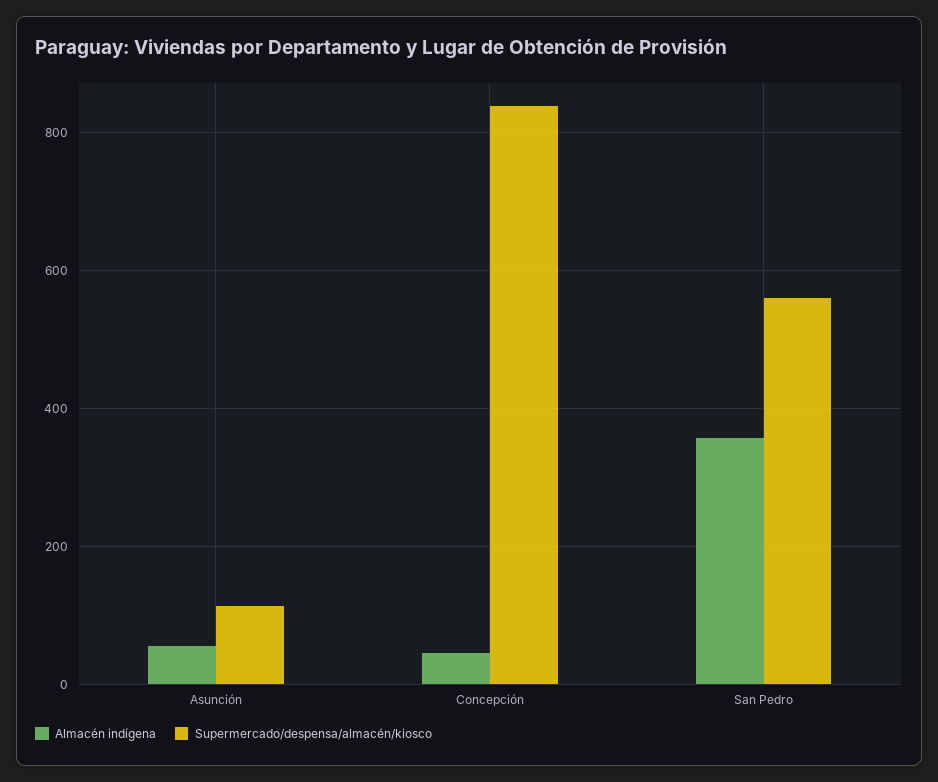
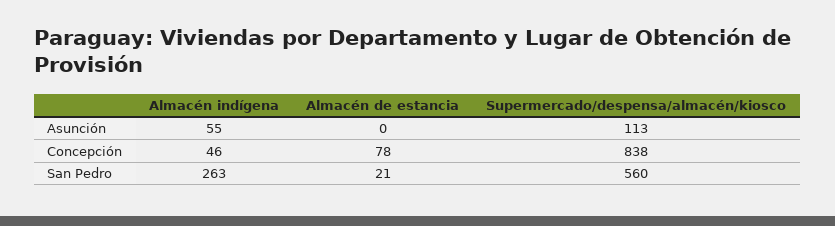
  {
    "Almacén indígena": {
      "Asunción": 55,
      "Concepción": 46,
-     "San Pedro": 360
+     "San Pedro": 263
    },
    "Supermercado/despensa/almacén/kiosco": {
      "Asunción": 113,
      "Concepción": 838,
      "San Pedro": 560
-   }
+   },
+   "Almacén de estancia": {
+     "Asunción": 0,
+     "Concepción": 78,
+     "San Pedro": 21
+   }
  }

